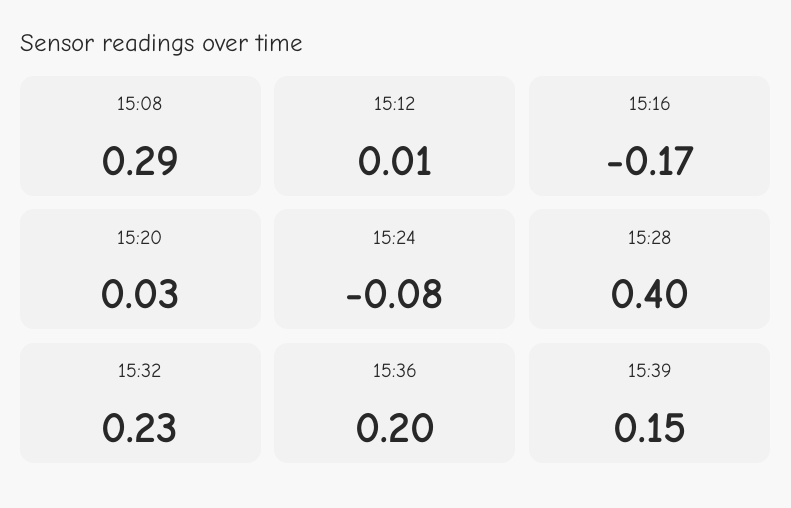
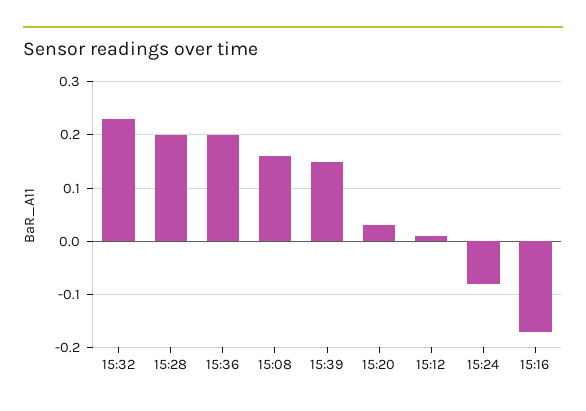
  {
-   "15:08": 0.29,
+   "15:08": 0.15,
    "15:12": 0.01,
    "15:16": -0.17,
    "15:20": 0.03,
    "15:24": -0.08,
-   "15:28": 0.4,
+   "15:28": 0.2,
    "15:32": 0.23,
    "15:36": 0.2,
    "15:39": 0.15
  }

